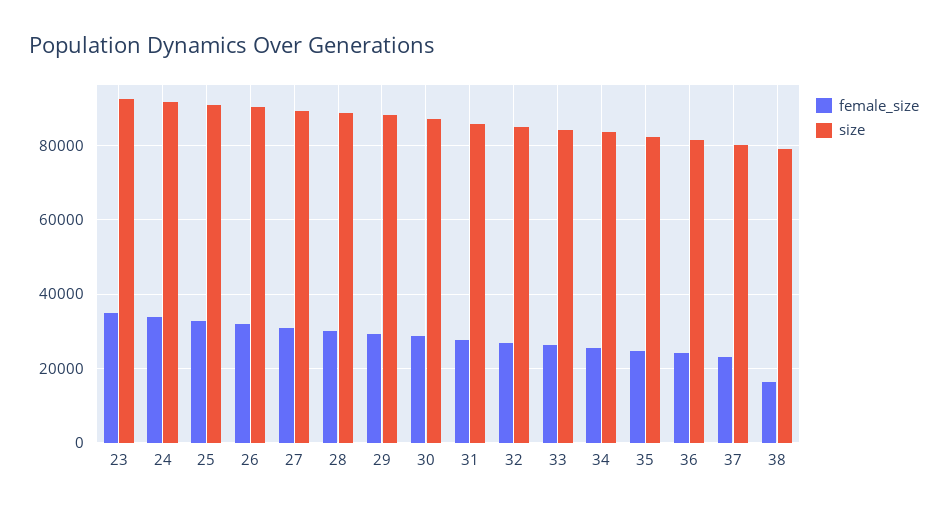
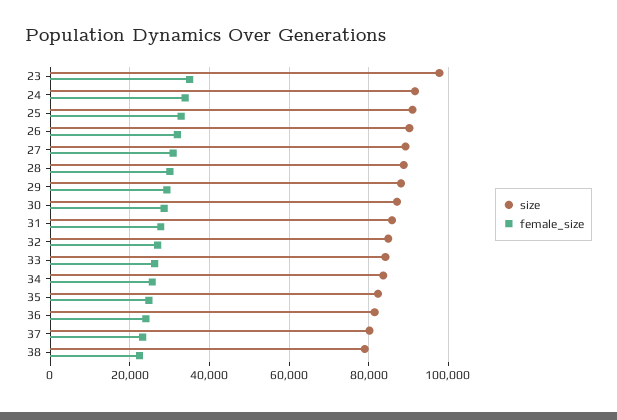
  {
    "female_size": {
      "23": 36000,
      "24": 34000,
      "25": 32000,
      "26": 32000,
      "27": 30000,
      "28": 30000,
      "29": 30000,
      "30": 28000,
      "31": 28000,
      "32": 26000,
      "33": 26000,
      "34": 26000,
      "35": 24000,
      "36": 24000,
      "37": 24000,
-     "38": 16000
+     "38": 22000
    },
    "size": {
-     "23": 92000,
+     "23": 98000,
      "24": 92000,
      "25": 92000,
      "26": 90000,
      "27": 90000,
      "28": 88000,
      "29": 88000,
      "30": 88000,
      "31": 86000,
      "32": 84000,
      "33": 84000,
      "34": 84000,
      "35": 82000,
      "36": 82000,
      "37": 80000,
      "38": 80000
    }
  }

